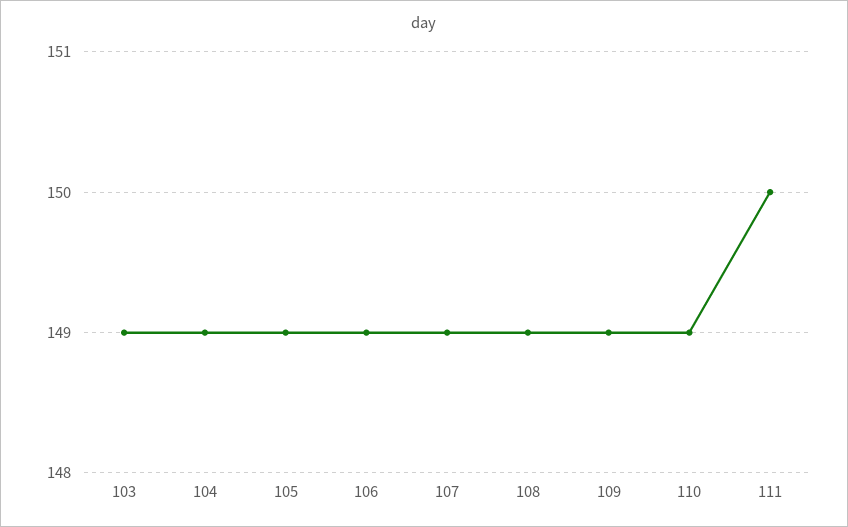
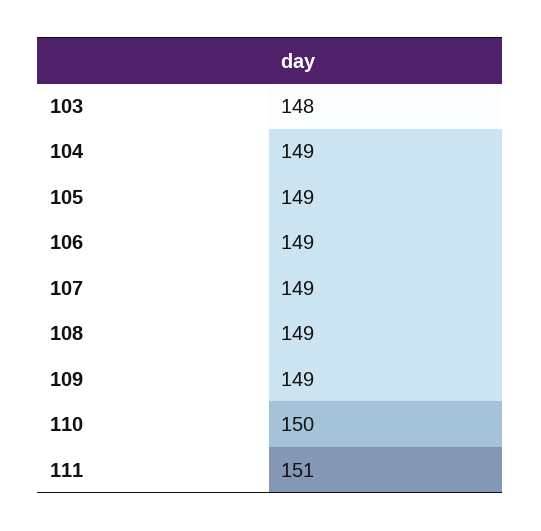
  {
-   "103": 149,
+   "103": 148,
    "104": 149,
    "105": 149,
    "106": 149,
    "107": 149,
    "108": 149,
    "109": 149,
-   "110": 149,
+   "110": 150,
-   "111": 150
+   "111": 151
  }

